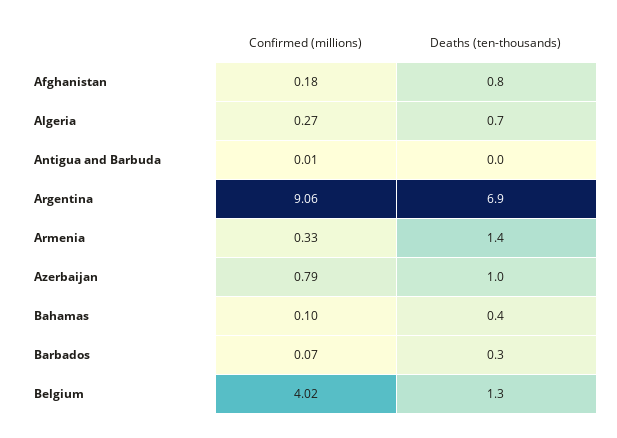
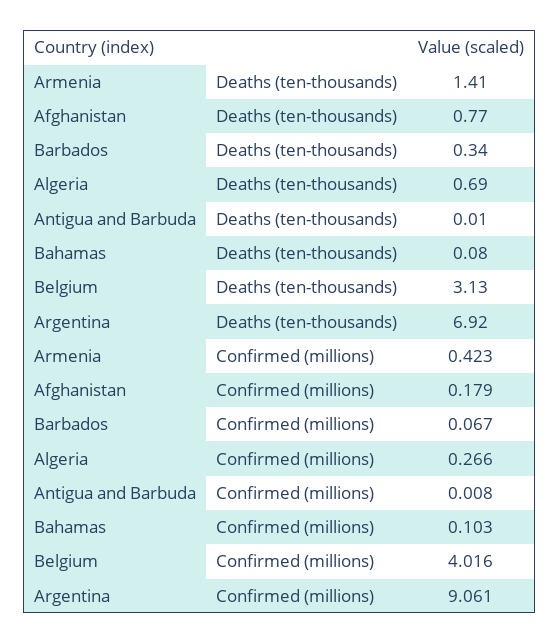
  {
    "Confirmed (millions)": {
      "Afghanistan": 0.179,
      "Algeria": 0.266,
      "Antigua and Barbuda": 0.008,
      "Argentina": 9.061,
-     "Armenia": 0.33,
+     "Armenia": 0.423,
-     "Azerbaijan": 0.79,
      "Bahamas": 0.103,
      "Barbados": 0.067,
      "Belgium": 4.016
    },
    "Deaths (ten-thousands)": {
      "Afghanistan": 0.77,
      "Algeria": 0.69,
      "Antigua and Barbuda": 0.01,
      "Argentina": 6.92,
      "Armenia": 1.41,
-     "Azerbaijan": 1,
-     "Bahamas": 0.4,
+     "Bahamas": 0.08,
      "Barbados": 0.34,
-     "Belgium": 1.3
+     "Belgium": 3.13
    }
  }

